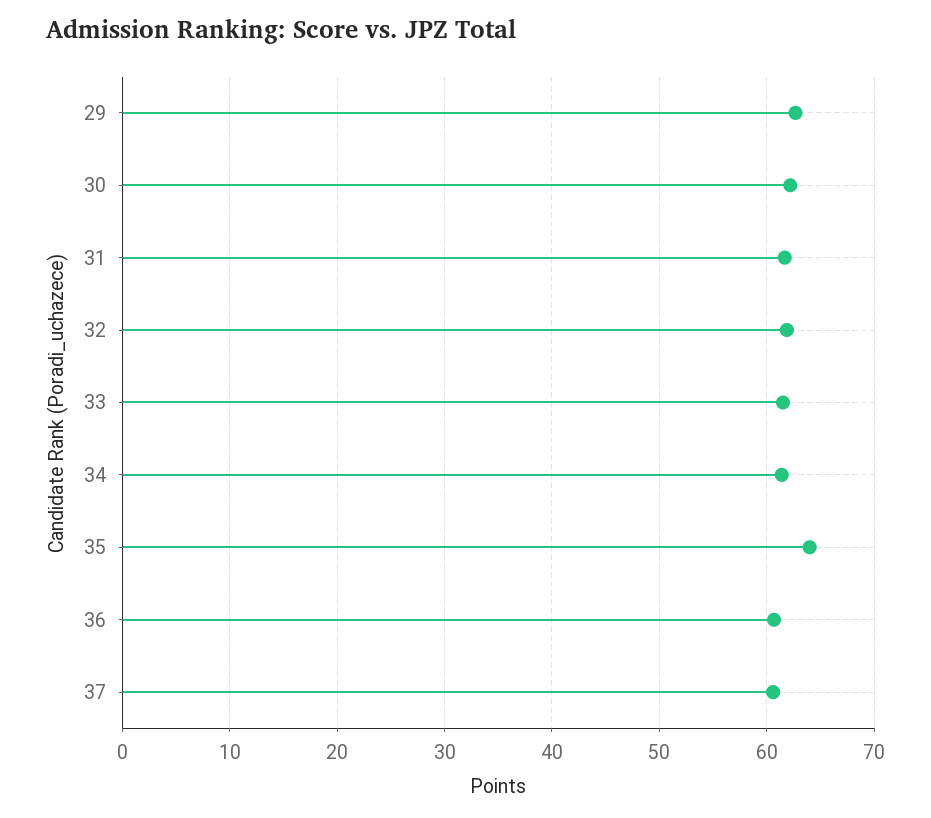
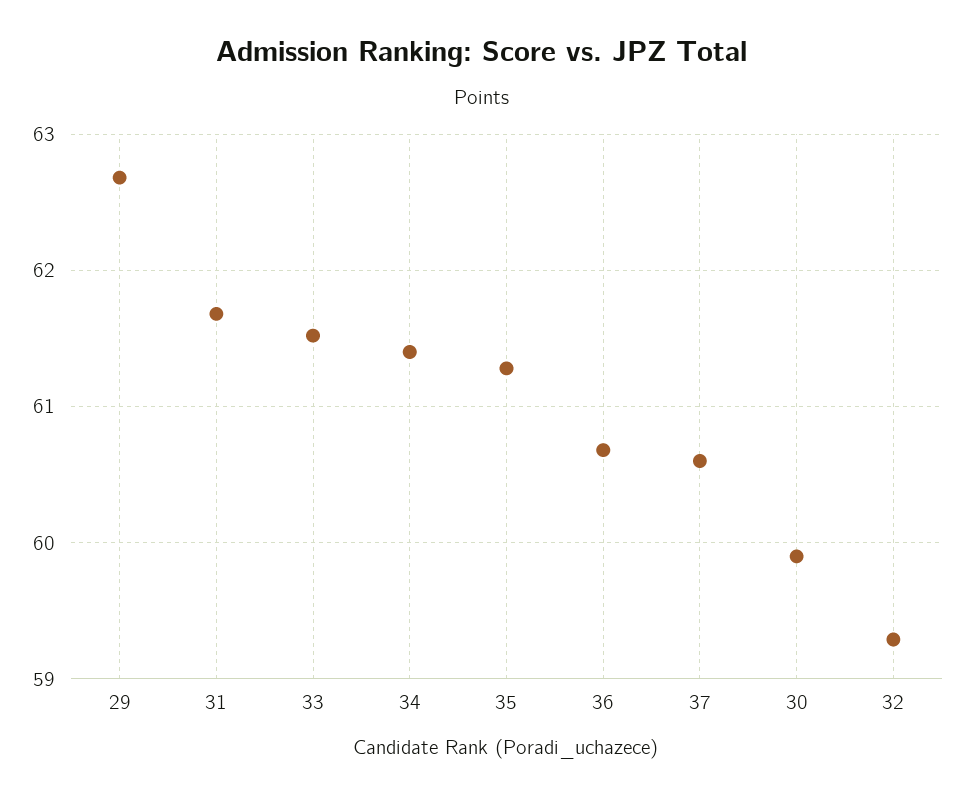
  {
    "29": 62.7,
-   "30": 62,
+   "30": 59.9,
    "31": 61.7,
-   "32": 62,
+   "32": 59.3,
    "33": 61.5,
    "34": 61.4,
-   "35": 64,
+   "35": 61.3,
    "36": 60.7,
    "37": 60.6
  }

